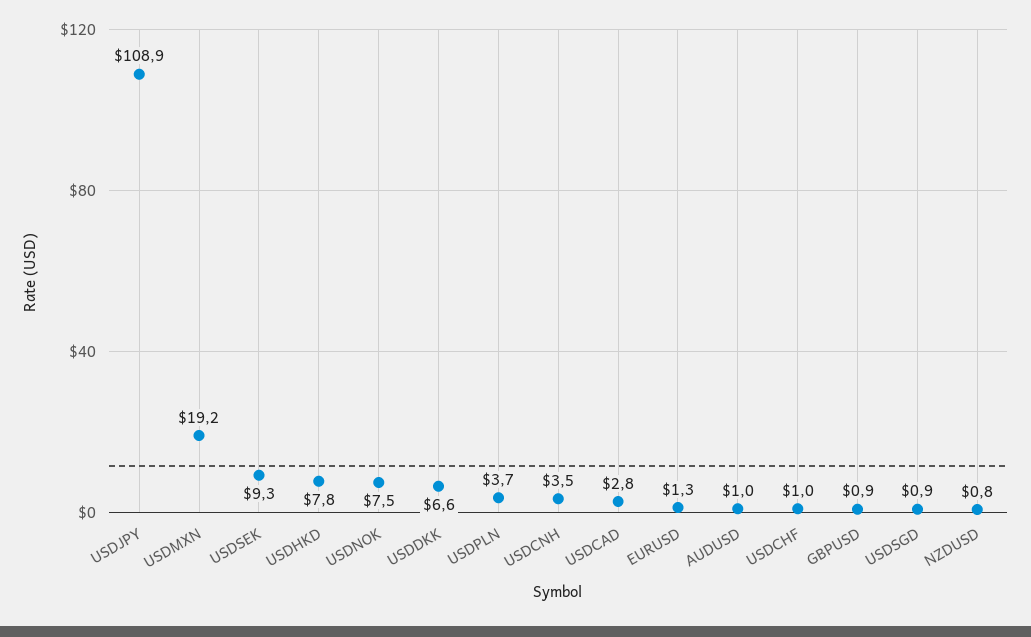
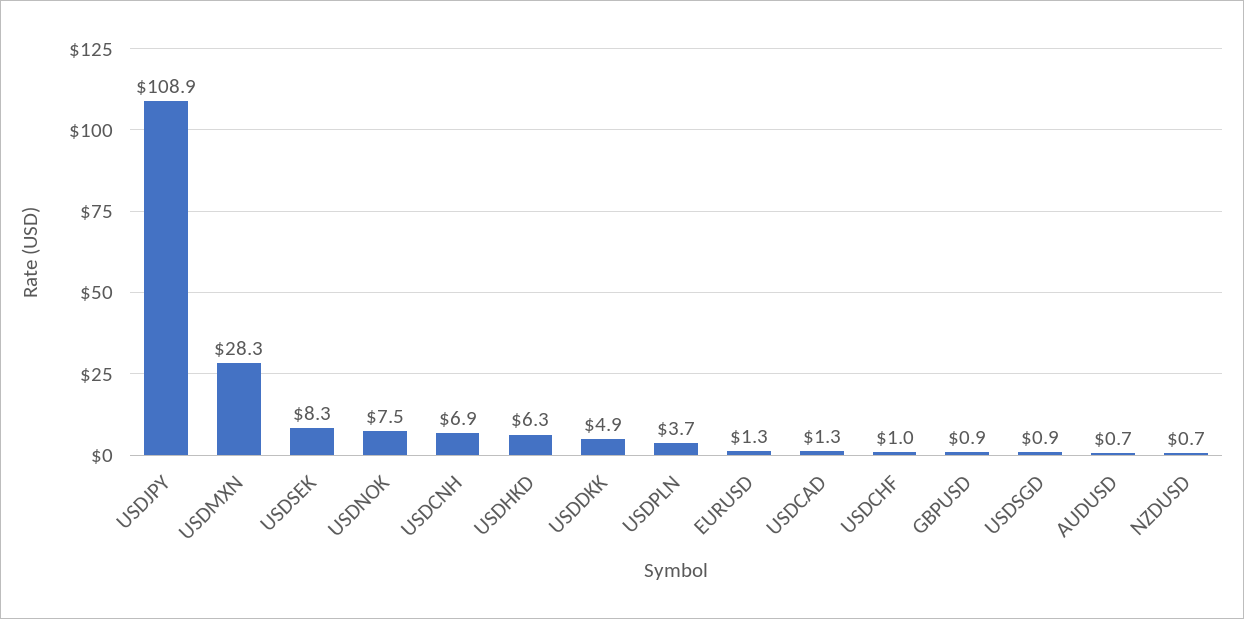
  {
    "USDJPY": 108.9,
-   "USDMXN": 19.2,
+   "USDMXN": 28.3,
-   "USDSEK": 9.3,
+   "USDSEK": 8.3,
-   "USDHKD": 7.8,
+   "USDHKD": 6.3,
    "USDNOK": 7.5,
-   "USDDKK": 6.6,
+   "USDDKK": 4.9,
    "USDPLN": 3.7,
-   "USDCNH": 3.5,
+   "USDCNH": 6.9,
-   "USDCAD": 2.8,
+   "USDCAD": 1.3,
    "EURUSD": 1.3,
-   "AUDUSD": 1,
+   "AUDUSD": 0.7,
    "USDCHF": 1,
    "GBPUSD": 0.9,
    "USDSGD": 0.9,
-   "NZDUSD": 0.8
+   "NZDUSD": 0.7
  }

